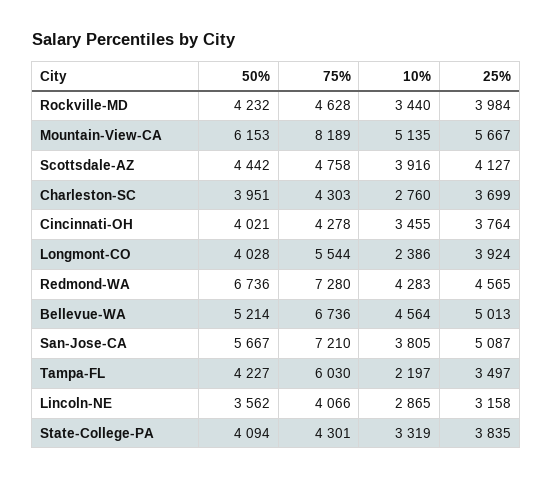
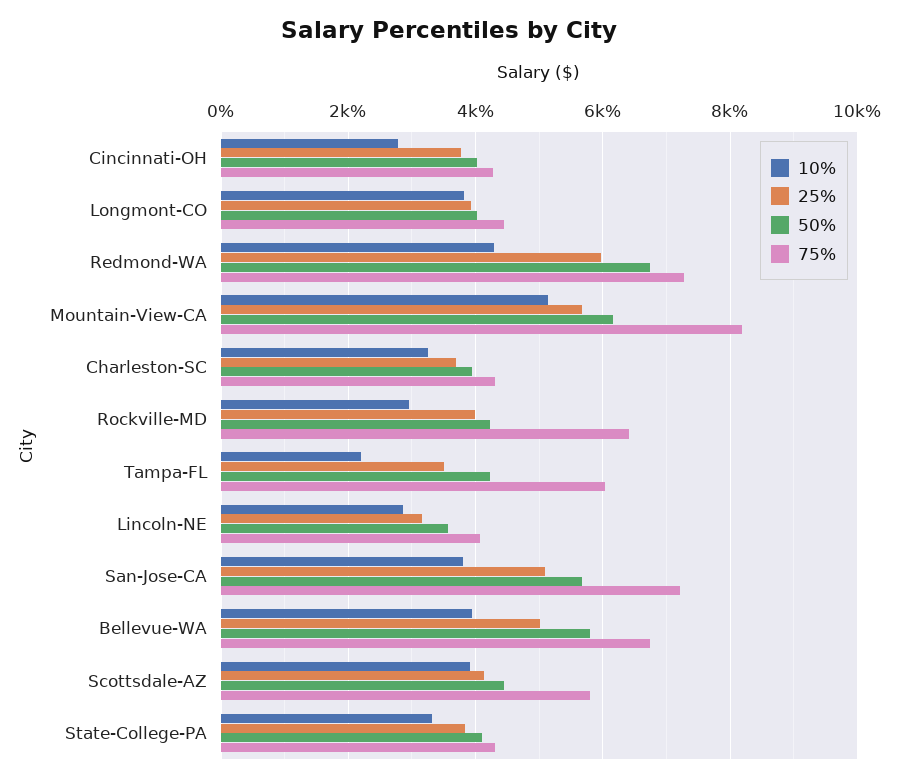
  {
    "50%": {
      "Rockville-MD": 4232,
      "Mountain-View-CA": 6153,
      "Scottsdale-AZ": 4442,
      "Charleston-SC": 3951,
      "Cincinnati-OH": 4021,
      "Longmont-CO": 4028,
      "Redmond-WA": 6736,
-     "Bellevue-WA": 5214,
+     "Bellevue-WA": 5800,
      "San-Jose-CA": 5667,
      "Tampa-FL": 4227,
      "Lincoln-NE": 3562,
      "State-College-PA": 4094
    },
    "75%": {
-     "Rockville-MD": 4628,
+     "Rockville-MD": 6400,
      "Mountain-View-CA": 8189,
-     "Scottsdale-AZ": 4758,
+     "Scottsdale-AZ": 5800,
      "Charleston-SC": 4303,
      "Cincinnati-OH": 4278,
-     "Longmont-CO": 5544,
+     "Longmont-CO": 4400,
      "Redmond-WA": 7280,
      "Bellevue-WA": 6736,
      "San-Jose-CA": 7210,
      "Tampa-FL": 6030,
      "Lincoln-NE": 4066,
      "State-College-PA": 4301
    },
    "10%": {
-     "Rockville-MD": 3440,
+     "Rockville-MD": 3000,
      "Mountain-View-CA": 5135,
      "Scottsdale-AZ": 3916,
-     "Charleston-SC": 2760,
+     "Charleston-SC": 3200,
-     "Cincinnati-OH": 3455,
+     "Cincinnati-OH": 2800,
-     "Longmont-CO": 2386,
+     "Longmont-CO": 3800,
      "Redmond-WA": 4283,
-     "Bellevue-WA": 4564,
+     "Bellevue-WA": 4000,
      "San-Jose-CA": 3805,
      "Tampa-FL": 2197,
      "Lincoln-NE": 2865,
      "State-College-PA": 3319
    },
    "25%": {
      "Rockville-MD": 3984,
      "Mountain-View-CA": 5667,
      "Scottsdale-AZ": 4127,
      "Charleston-SC": 3699,
      "Cincinnati-OH": 3764,
      "Longmont-CO": 3924,
-     "Redmond-WA": 4565,
+     "Redmond-WA": 6000,
      "Bellevue-WA": 5013,
      "San-Jose-CA": 5087,
      "Tampa-FL": 3497,
      "Lincoln-NE": 3158,
      "State-College-PA": 3835
    }
  }

